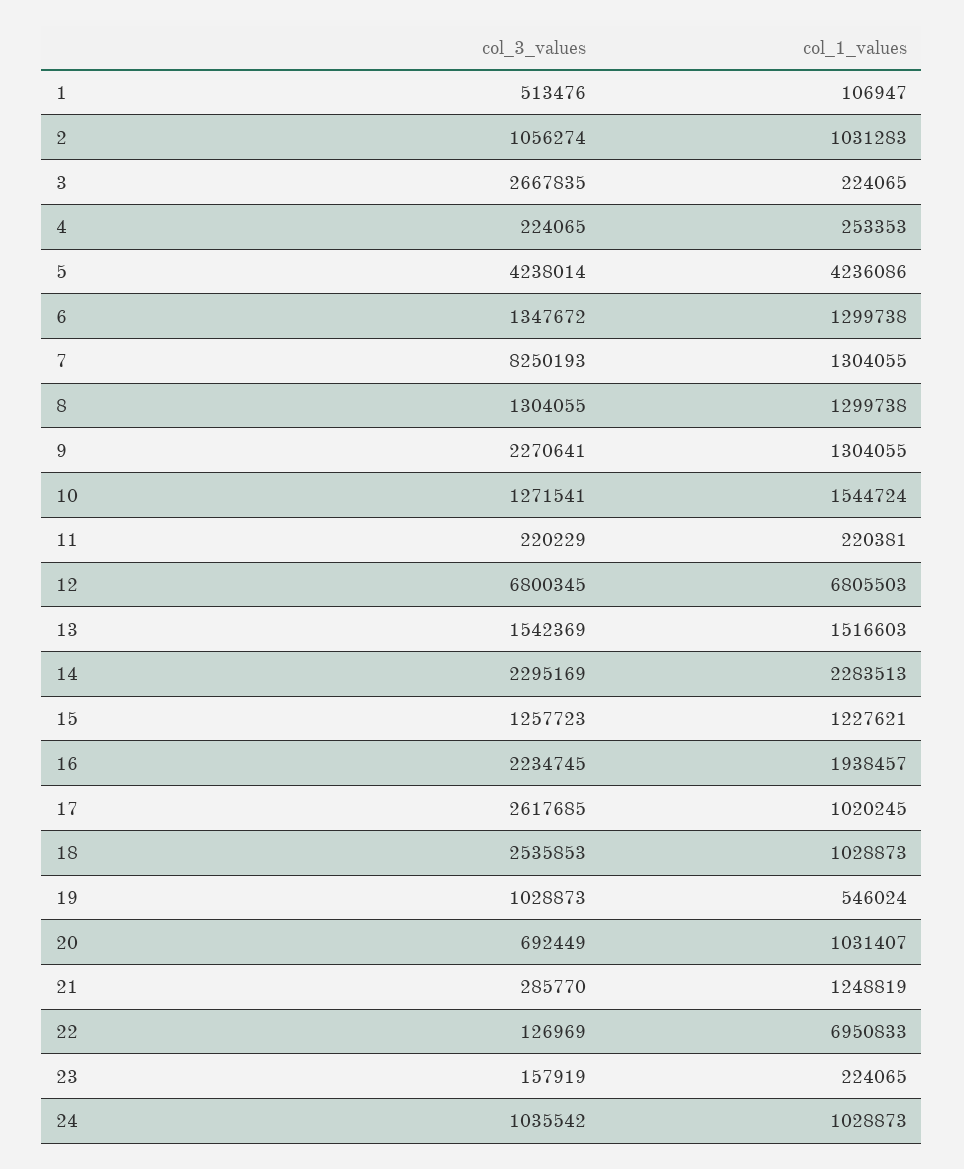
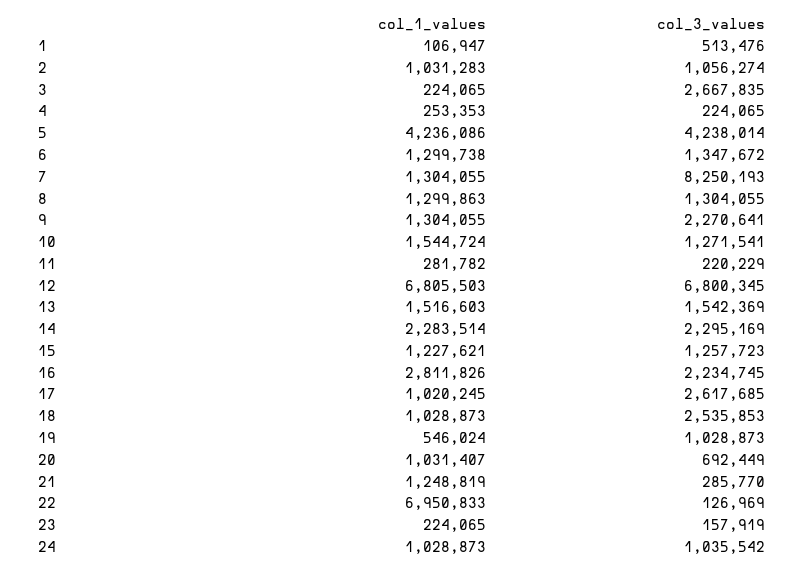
  {
    "col_3_values": {
      "1": 513476,
      "2": 1056274,
      "3": 2667835,
      "4": 224065,
      "5": 4238014,
      "6": 1347672,
      "7": 8250193,
      "8": 1304055,
      "9": 2270641,
      "10": 1271541,
      "11": 220229,
      "12": 6800345,
      "13": 1542369,
      "14": 2295169,
      "15": 1257723,
      "16": 2234745,
      "17": 2617685,
      "18": 2535853,
      "19": 1028873,
      "20": 692449,
      "21": 285770,
      "22": 126969,
      "23": 157919,
      "24": 1035542
    },
    "col_1_values": {
      "1": 106947,
      "2": 1031283,
      "3": 224065,
      "4": 253353,
      "5": 4236086,
      "6": 1299738,
      "7": 1304055,
-     "8": 1299738,
+     "8": 1299863,
      "9": 1304055,
      "10": 1544724,
-     "11": 220381,
+     "11": 281782,
      "12": 6805503,
      "13": 1516603,
-     "14": 2283513,
+     "14": 2283514,
      "15": 1227621,
-     "16": 1938457,
+     "16": 2811826,
      "17": 1020245,
      "18": 1028873,
      "19": 546024,
      "20": 1031407,
      "21": 1248819,
      "22": 6950833,
      "23": 224065,
      "24": 1028873
    }
  }

